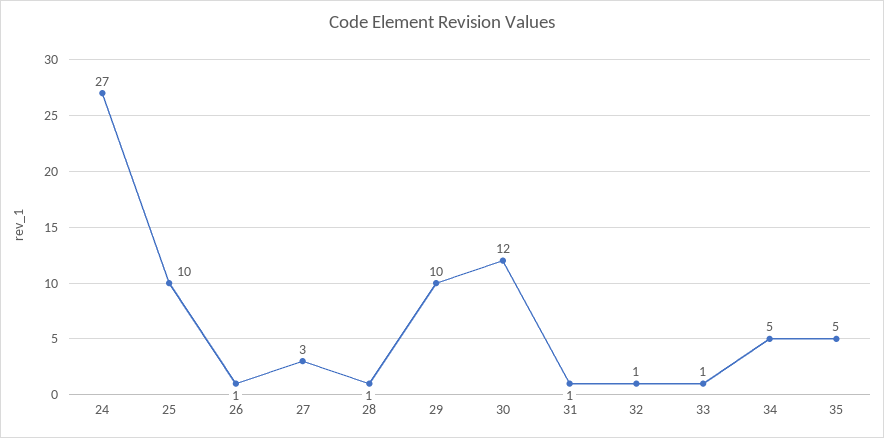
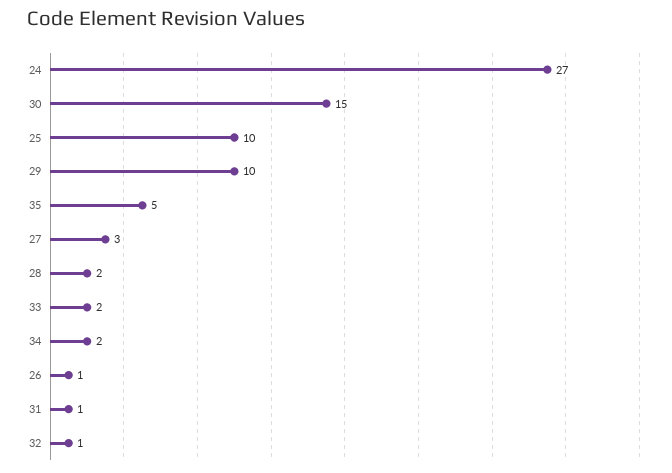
  {
    "24": 27,
    "25": 10,
    "26": 1,
    "27": 3,
-   "28": 1,
+   "28": 2,
    "29": 10,
-   "30": 12,
+   "30": 15,
    "31": 1,
    "32": 1,
-   "33": 1,
+   "33": 2,
-   "34": 5,
+   "34": 2,
    "35": 5
  }

